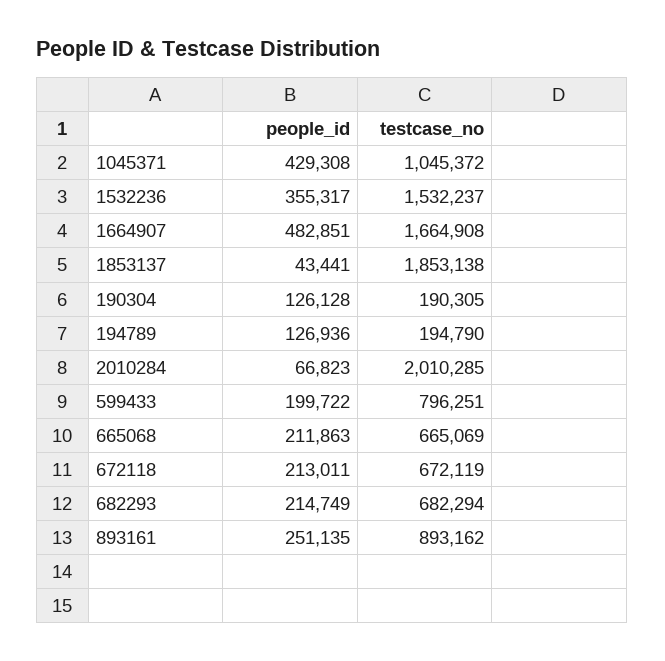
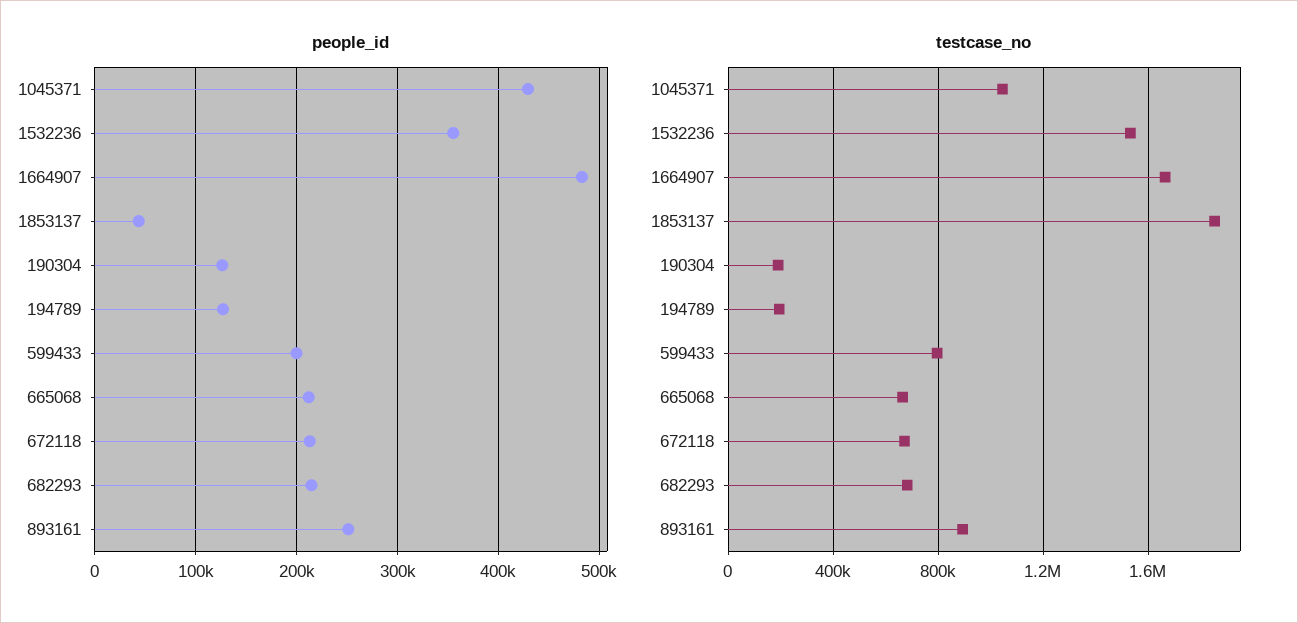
  {
    "people_id": {
      "1045371": 429308,
      "1532236": 355317,
      "1664907": 482851,
      "1853137": 43441,
      "190304": 126128,
      "194789": 126936,
-     "2010284": 66823,
      "599433": 199722,
      "665068": 211863,
      "672118": 213011,
      "682293": 214749,
      "893161": 251135
    },
    "testcase_no": {
      "1045371": 1045372,
      "1532236": 1532237,
      "1664907": 1664908,
      "1853137": 1853138,
      "190304": 190305,
      "194789": 194790,
-     "2010284": 2010285,
      "599433": 796251,
      "665068": 665069,
      "672118": 672119,
      "682293": 682294,
      "893161": 893162
    }
  }

